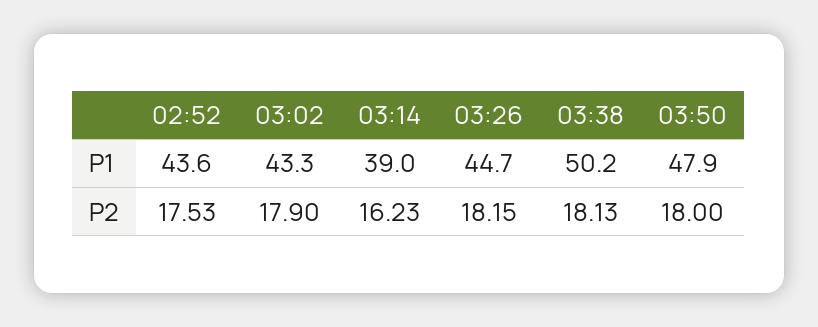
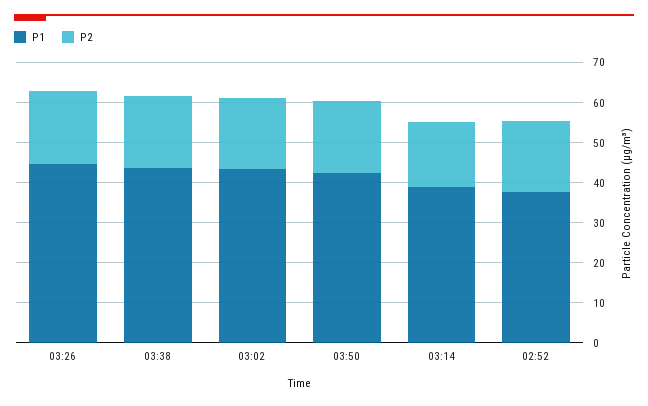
  {
    "P1": {
-     "02:52": 43.6,
+     "02:52": 38,
      "03:02": 43.3,
      "03:14": 39,
      "03:26": 44.7,
-     "03:38": 50.2,
+     "03:38": 44,
-     "03:50": 47.9
+     "03:50": 42
    },
    "P2": {
      "02:52": 17.53,
      "03:02": 17.9,
      "03:14": 16.23,
      "03:26": 18.15,
      "03:38": 18.13,
      "03:50": 18
    }
  }

